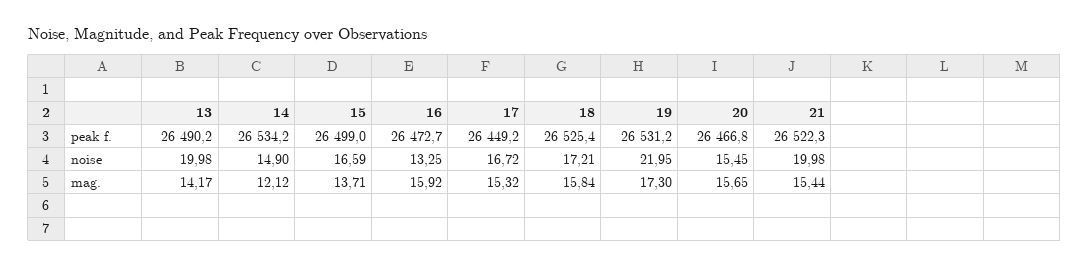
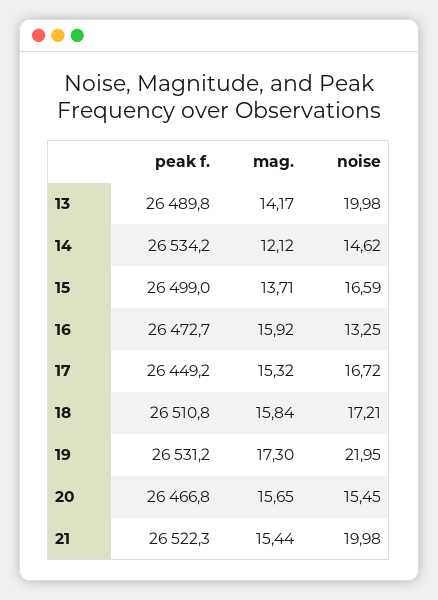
  {
    "13": {
-     "peak f.": 26490.2,
+     "peak f.": 26489.8,
      "noise": 19.98,
      "mag.": 14.17
    },
    "14": {
      "peak f.": 26534.2,
-     "noise": 14.9,
+     "noise": 14.62,
      "mag.": 12.12
    },
    "15": {
      "peak f.": 26499,
      "noise": 16.59,
      "mag.": 13.71
    },
    "16": {
      "peak f.": 26472.7,
      "noise": 13.25,
      "mag.": 15.92
    },
    "17": {
      "peak f.": 26449.2,
      "noise": 16.72,
      "mag.": 15.32
    },
    "18": {
-     "peak f.": 26525.4,
+     "peak f.": 26510.8,
      "noise": 17.21,
      "mag.": 15.84
    },
    "19": {
      "peak f.": 26531.2,
      "noise": 21.95,
      "mag.": 17.3
    },
    "20": {
      "peak f.": 26466.8,
      "noise": 15.45,
      "mag.": 15.65
    },
    "21": {
      "peak f.": 26522.3,
      "noise": 19.98,
      "mag.": 15.44
    }
  }

